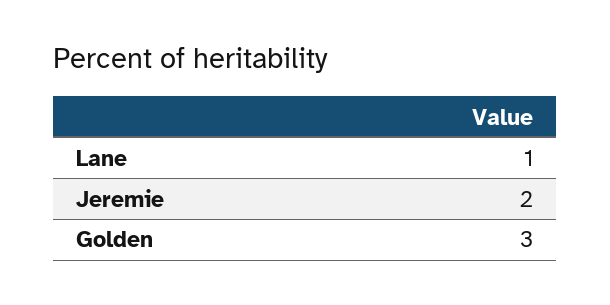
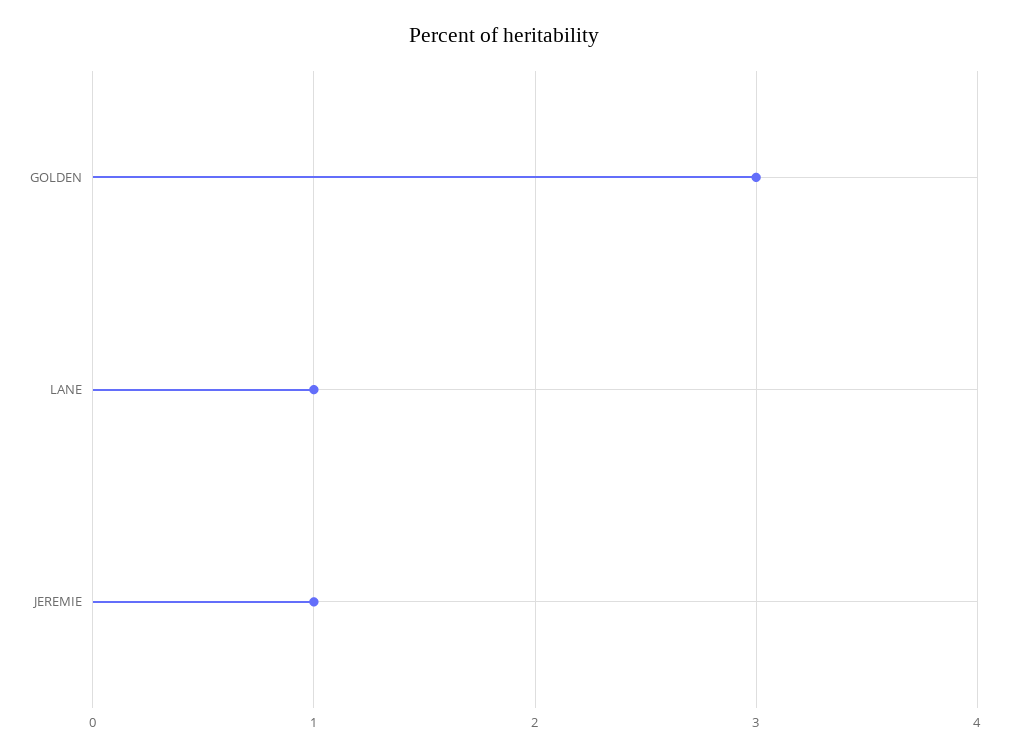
  {
    "Lane": 1,
-   "Jeremie": 2,
+   "Jeremie": 1,
    "Golden": 3
  }

